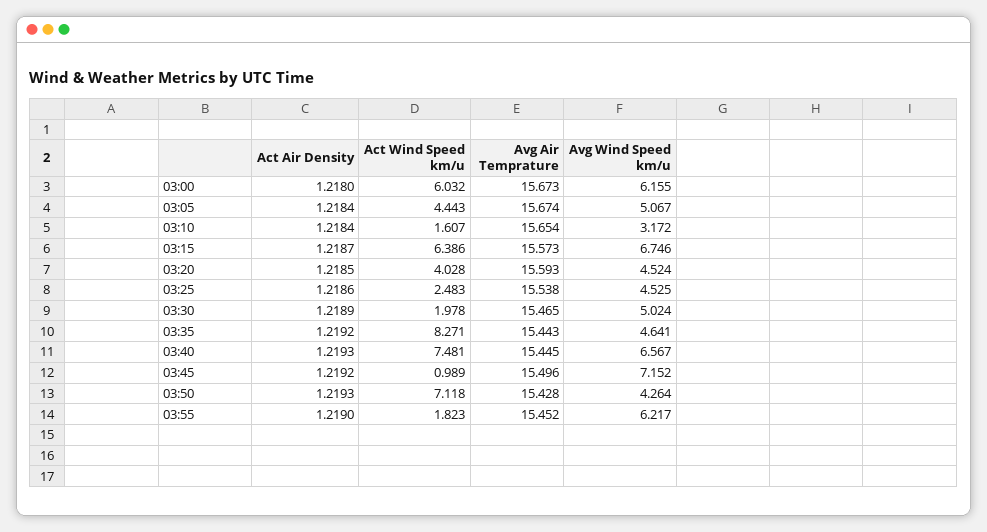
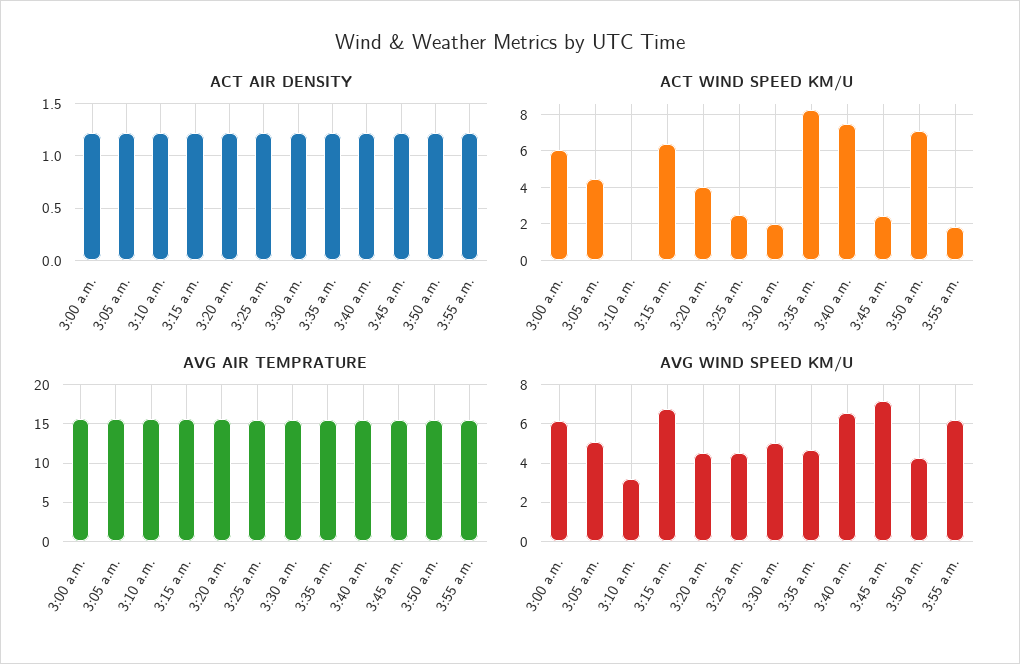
  {
    "Act Air Density": {
      "03:00": 1.218,
      "03:05": 1.2184,
      "03:10": 1.2184,
      "03:15": 1.2187,
      "03:20": 1.2185,
      "03:25": 1.2186,
      "03:30": 1.2189,
      "03:35": 1.2192,
      "03:40": 1.2193,
      "03:45": 1.2192,
      "03:50": 1.2193,
      "03:55": 1.219
    },
    "Act Wind Speed km/u": {
      "03:00": 6.032,
      "03:05": 4.443,
-     "03:10": 1.607,
+     "03:10": 0,
      "03:15": 6.386,
      "03:20": 4.028,
      "03:25": 2.483,
      "03:30": 1.978,
      "03:35": 8.271,
      "03:40": 7.481,
-     "03:45": 0.989,
+     "03:45": 2.5,
      "03:50": 7.118,
      "03:55": 1.823
    },
    "Avg Air Temprature": {
      "03:00": 15.673,
      "03:05": 15.674,
      "03:10": 15.654,
      "03:15": 15.573,
      "03:20": 15.593,
      "03:25": 15.538,
      "03:30": 15.465,
      "03:35": 15.443,
      "03:40": 15.445,
      "03:45": 15.496,
      "03:50": 15.428,
      "03:55": 15.452
    },
    "Avg Wind Speed km/u": {
      "03:00": 6.155,
      "03:05": 5.067,
      "03:10": 3.172,
      "03:15": 6.746,
      "03:20": 4.524,
      "03:25": 4.525,
      "03:30": 5.024,
      "03:35": 4.641,
      "03:40": 6.567,
      "03:45": 7.152,
      "03:50": 4.264,
      "03:55": 6.217
    }
  }

